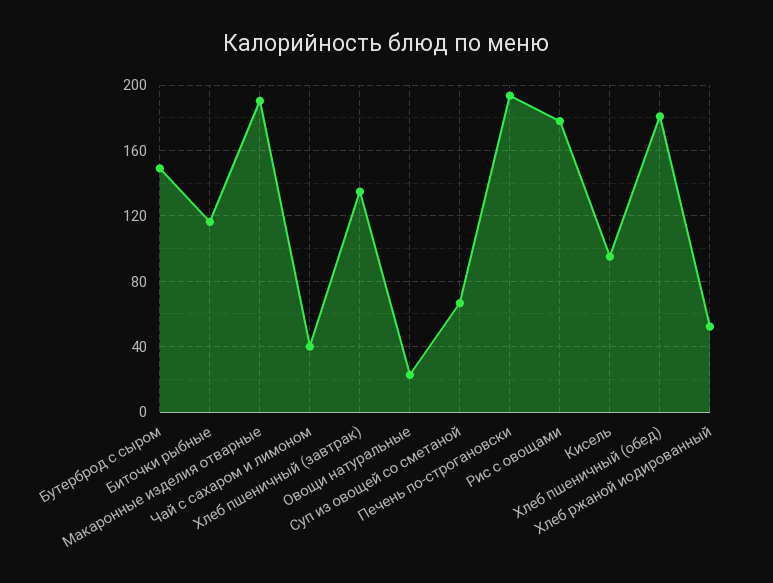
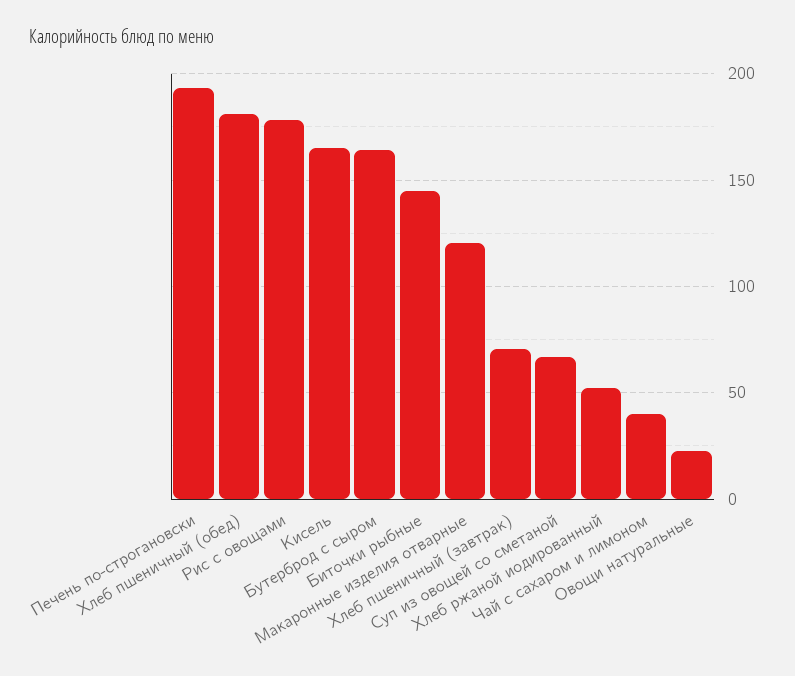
  {
-   "Бутерброд с сыром": 150,
+   "Бутерброд с сыром": 165,
-   "Биточки рыбные": 115,
+   "Биточки рыбные": 145,
-   "Макаронные изделия отварные": 190,
+   "Макаронные изделия отварные": 120,
    "Чай с сахаром и лимоном": 40,
-   "Хлеб пшеничный (завтрак)": 135,
+   "Хлеб пшеничный (завтрак)": 70,
    "Овощи натуральные": 25,
    "Суп из овощей со сметаной": 65,
    "Печень по-строгановски": 195,
    "Рис с овощами": 180,
-   "Кисель": 95,
+   "Кисель": 165,
    "Хлеб пшеничный (обед)": 180,
    "Хлеб ржаной иодированный": 50
  }

